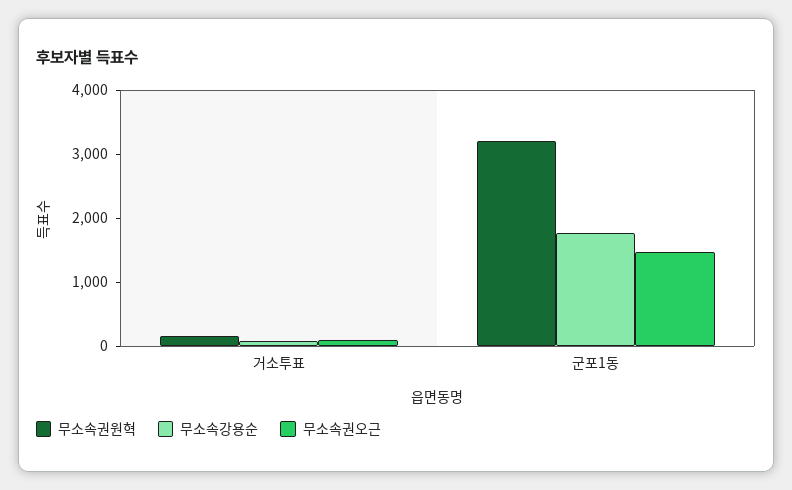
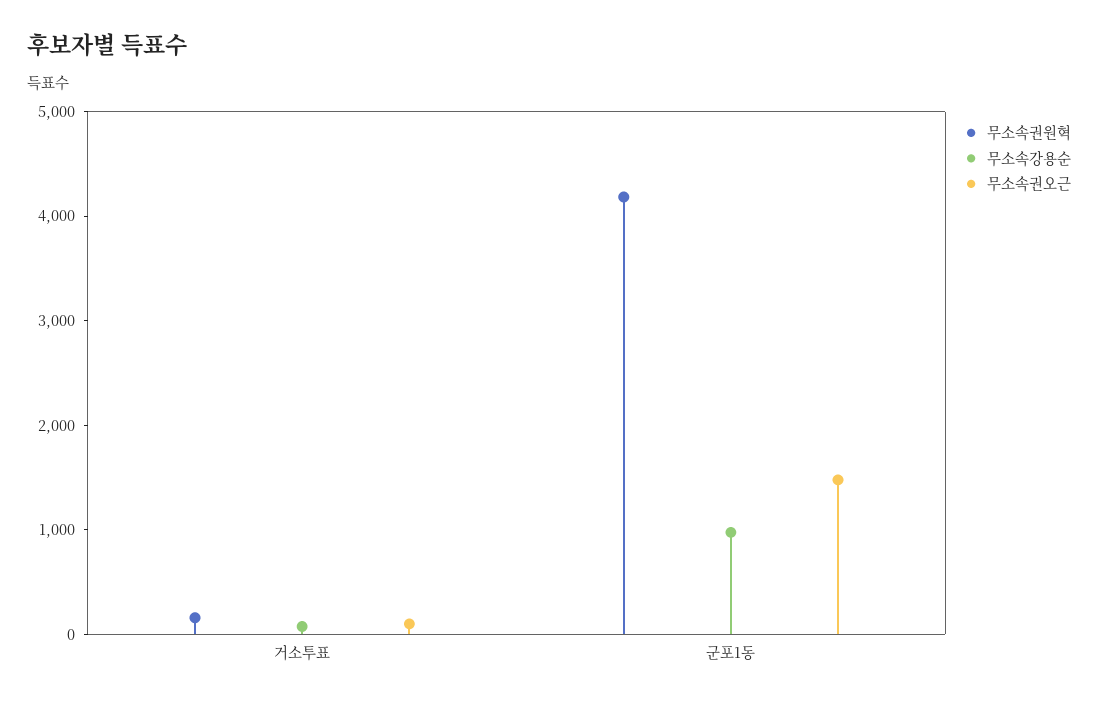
  {
    "무소속권원혁": {
      "거소투표": 200,
-     "군포1동": 3200
+     "군포1동": 4200
    },
    "무소속강용순": {
      "거소투표": 0,
-     "군포1동": 1800
+     "군포1동": 1000
    },
    "무소속권오근": {
      "거소투표": 200,
      "군포1동": 1400
    }
  }

